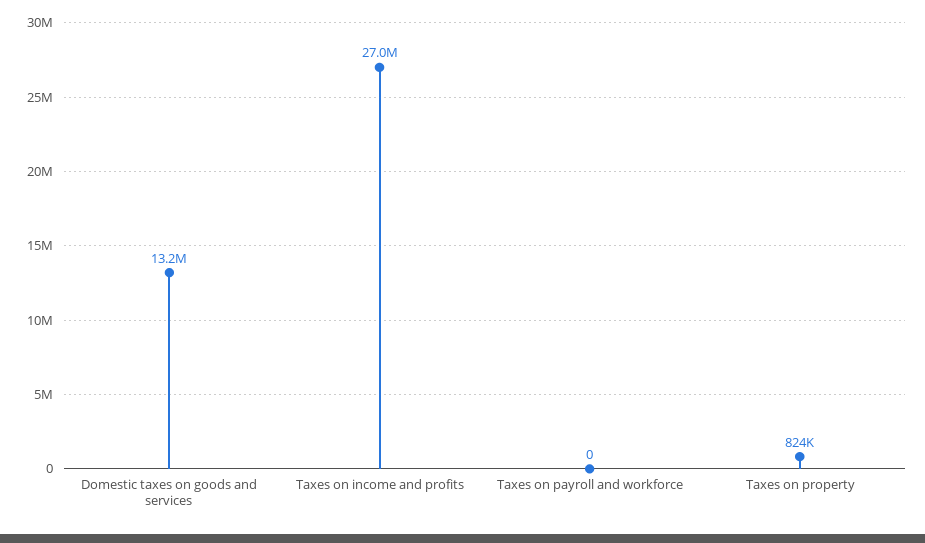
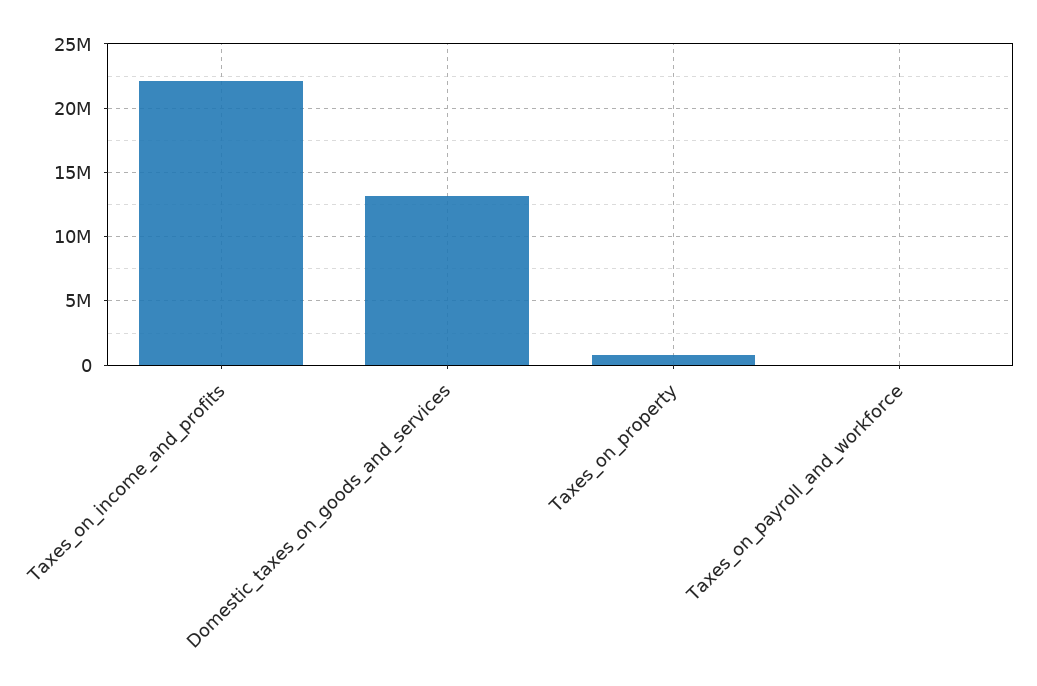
  {
    "Domestic taxes on goods and services": 13200000,
-   "Taxes on income and profits": 27000000,
+   "Taxes on income and profits": 22000000,
    "Taxes on payroll and workforce": 0,
    "Taxes on property": 824000
  }

